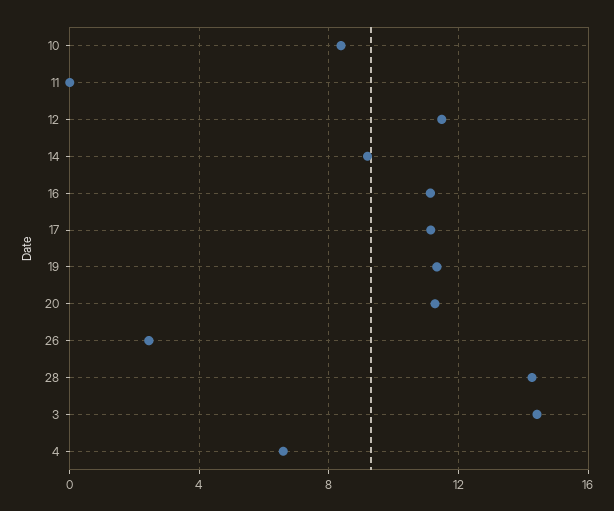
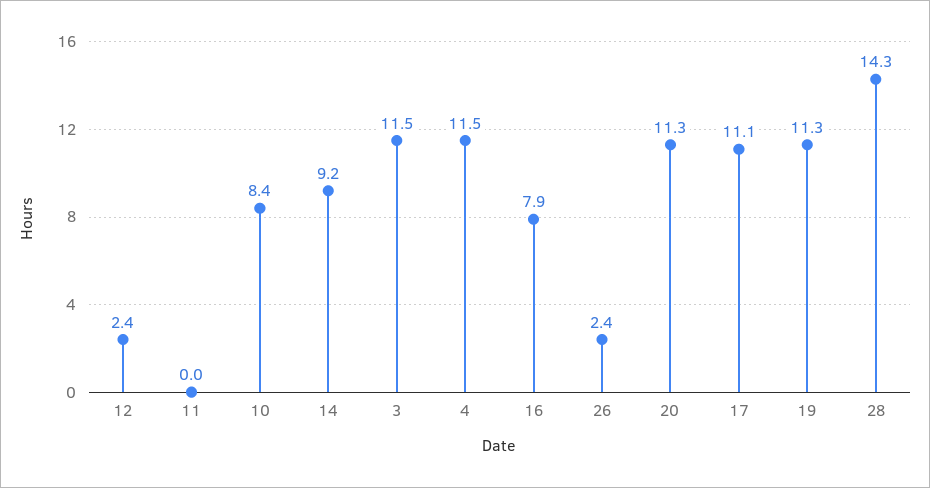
  {
    "10": 8.4,
    "11": 0,
-   "12": 11.5,
+   "12": 2.4,
    "14": 9.2,
-   "16": 11,
+   "16": 7.9,
    "17": 11.1,
    "19": 11.3,
    "20": 11.3,
    "26": 2.4,
    "28": 14.3,
-   "3": 14.5,
+   "3": 11.5,
-   "4": 6.5
+   "4": 11.5
  }

